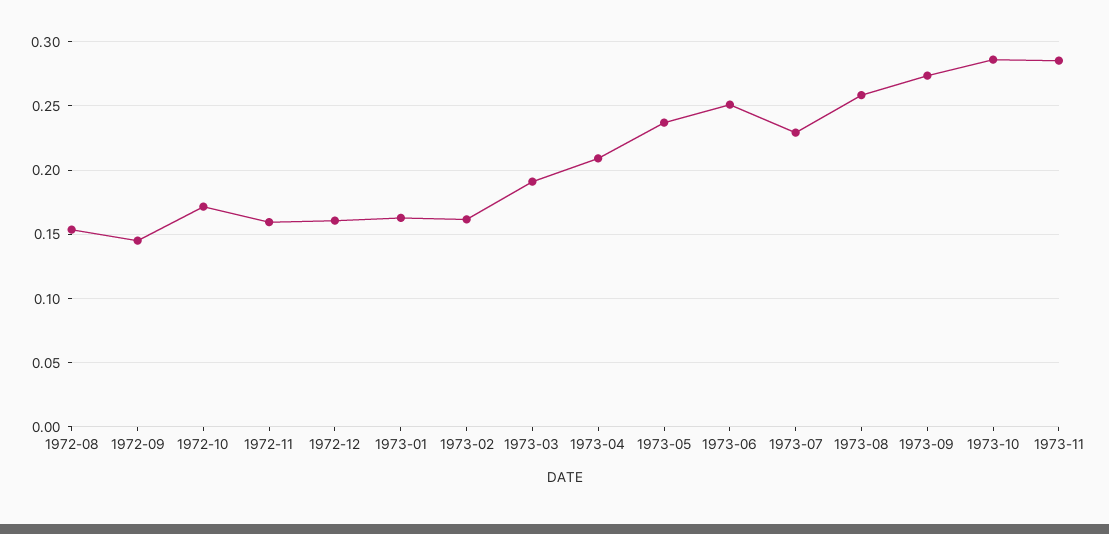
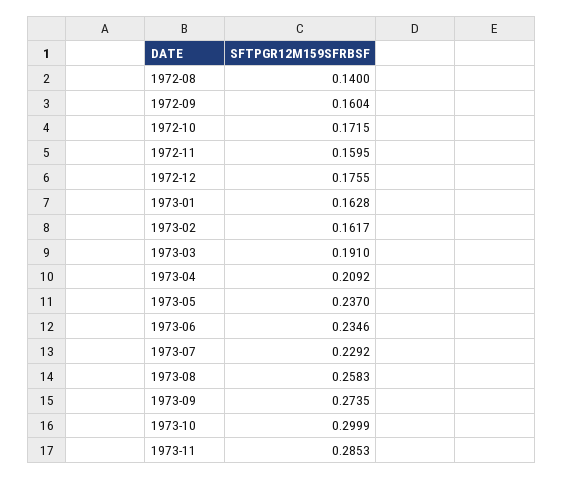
  {
-   "1972-08": 0.155,
+   "1972-08": 0.14,
-   "1972-09": 0.145,
+   "1972-09": 0.1604,
    "1972-10": 0.1715,
    "1972-11": 0.1595,
-   "1972-12": 0.16,
+   "1972-12": 0.1755,
    "1973-01": 0.1628,
    "1973-02": 0.1617,
    "1973-03": 0.191,
    "1973-04": 0.2092,
    "1973-05": 0.237,
-   "1973-06": 0.25,
+   "1973-06": 0.2346,
    "1973-07": 0.2292,
    "1973-08": 0.2583,
    "1973-09": 0.2735,
-   "1973-10": 0.285,
+   "1973-10": 0.2999,
    "1973-11": 0.2853
  }

